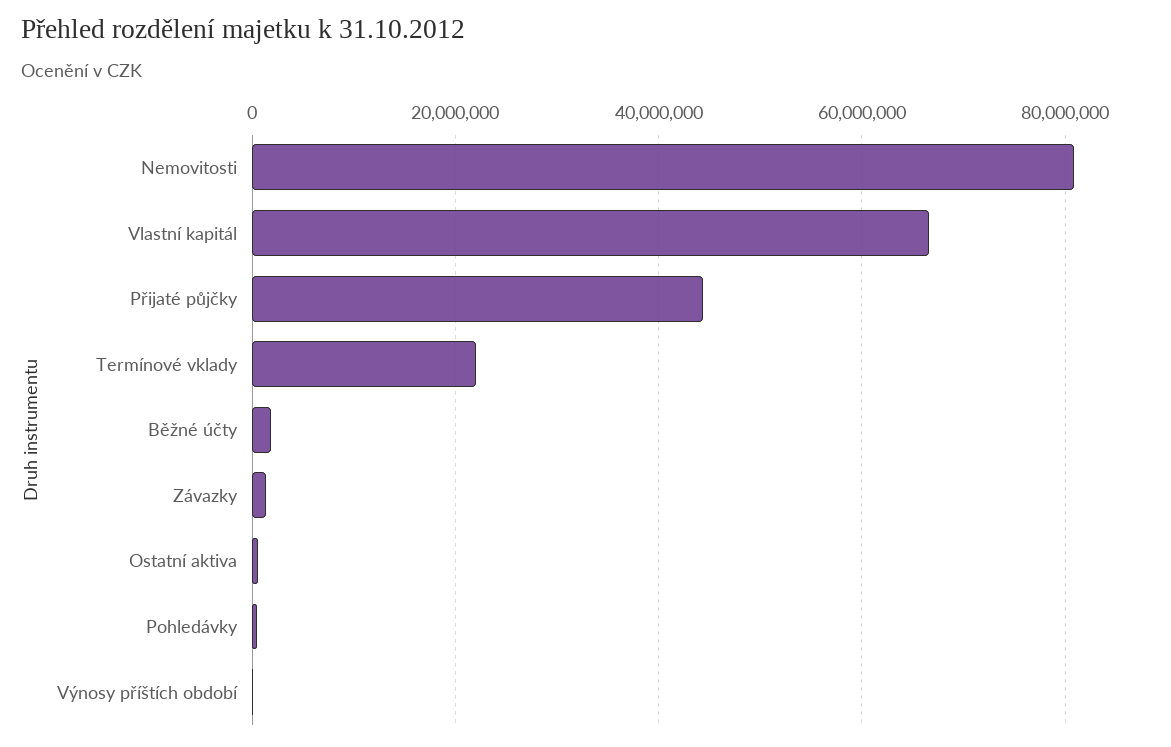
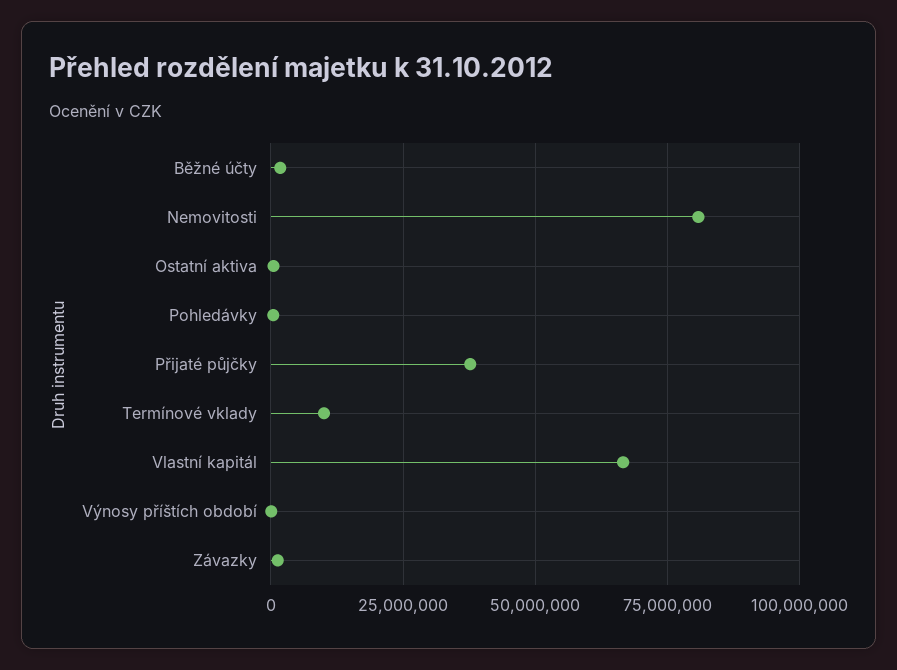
  {
    "Nemovitosti": 80000000,
    "Vlastní kapitál": 66000000,
-   "Přijaté půjčky": 44000000,
+   "Přijaté půjčky": 37500000,
-   "Termínové vklady": 22000000,
+   "Termínové vklady": 10000000,
    "Běžné účty": 2000000,
    "Závazky": 2000000,
    "Ostatní aktiva": 0,
    "Pohledávky": 0,
    "Výnosy příštích období": 0
  }

